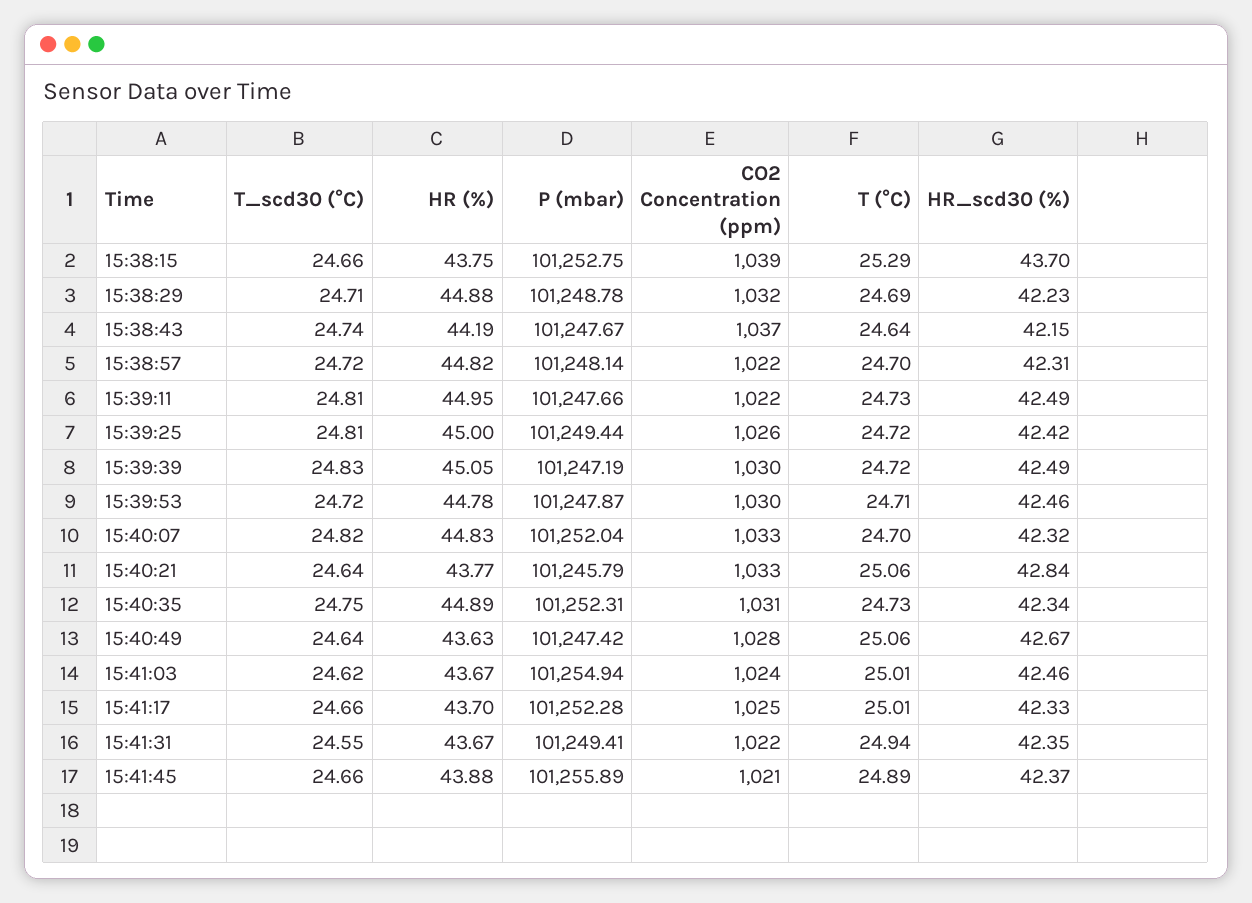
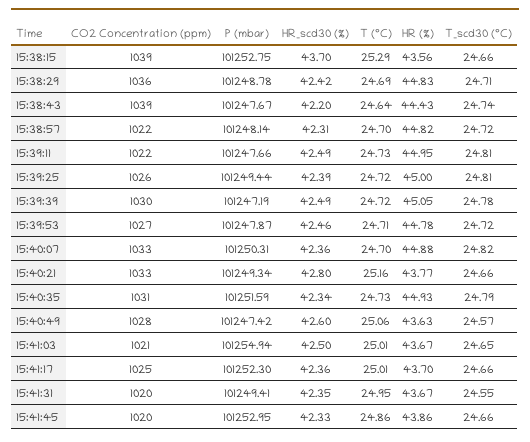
  {
    "T_scd30 (°C)": {
      "15:38:15": 24.66,
      "15:38:29": 24.71,
      "15:38:43": 24.74,
      "15:38:57": 24.72,
      "15:39:11": 24.81,
      "15:39:25": 24.81,
-     "15:39:39": 24.83,
+     "15:39:39": 24.78,
      "15:39:53": 24.72,
      "15:40:07": 24.82,
-     "15:40:21": 24.64,
+     "15:40:21": 24.66,
-     "15:40:35": 24.75,
+     "15:40:35": 24.79,
-     "15:40:49": 24.64,
+     "15:40:49": 24.57,
-     "15:41:03": 24.62,
+     "15:41:03": 24.65,
      "15:41:17": 24.66,
      "15:41:31": 24.55,
      "15:41:45": 24.66
    },
    "HR (%)": {
-     "15:38:15": 43.75,
+     "15:38:15": 43.56,
-     "15:38:29": 44.88,
+     "15:38:29": 44.83,
-     "15:38:43": 44.19,
+     "15:38:43": 44.43,
      "15:38:57": 44.82,
      "15:39:11": 44.95,
      "15:39:25": 45,
      "15:39:39": 45.05,
      "15:39:53": 44.78,
-     "15:40:07": 44.83,
+     "15:40:07": 44.88,
      "15:40:21": 43.77,
-     "15:40:35": 44.89,
+     "15:40:35": 44.93,
      "15:40:49": 43.63,
      "15:41:03": 43.67,
      "15:41:17": 43.7,
      "15:41:31": 43.67,
-     "15:41:45": 43.88
+     "15:41:45": 43.86
    },
    "P (mbar)": {
      "15:38:15": 101252.75,
      "15:38:29": 101248.78,
      "15:38:43": 101247.67,
      "15:38:57": 101248.14,
      "15:39:11": 101247.66,
      "15:39:25": 101249.44,
      "15:39:39": 101247.19,
      "15:39:53": 101247.87,
-     "15:40:07": 101252.04,
+     "15:40:07": 101250.31,
-     "15:40:21": 101245.79,
+     "15:40:21": 101249.34,
-     "15:40:35": 101252.31,
+     "15:40:35": 101251.59,
      "15:40:49": 101247.42,
      "15:41:03": 101254.94,
-     "15:41:17": 101252.28,
+     "15:41:17": 101252.3,
      "15:41:31": 101249.41,
-     "15:41:45": 101255.89
+     "15:41:45": 101252.95
    },
    "CO2 Concentration (ppm)": {
      "15:38:15": 1039,
-     "15:38:29": 1032,
+     "15:38:29": 1036,
-     "15:38:43": 1037,
+     "15:38:43": 1039,
      "15:38:57": 1022,
      "15:39:11": 1022,
      "15:39:25": 1026,
      "15:39:39": 1030,
-     "15:39:53": 1030,
+     "15:39:53": 1027,
      "15:40:07": 1033,
      "15:40:21": 1033,
      "15:40:35": 1031,
      "15:40:49": 1028,
-     "15:41:03": 1024,
+     "15:41:03": 1021,
      "15:41:17": 1025,
-     "15:41:31": 1022,
+     "15:41:31": 1020,
-     "15:41:45": 1021
+     "15:41:45": 1020
    },
    "T (°C)": {
      "15:38:15": 25.29,
      "15:38:29": 24.69,
      "15:38:43": 24.64,
      "15:38:57": 24.7,
      "15:39:11": 24.73,
      "15:39:25": 24.72,
      "15:39:39": 24.72,
      "15:39:53": 24.71,
      "15:40:07": 24.7,
-     "15:40:21": 25.06,
+     "15:40:21": 25.16,
      "15:40:35": 24.73,
      "15:40:49": 25.06,
      "15:41:03": 25.01,
      "15:41:17": 25.01,
-     "15:41:31": 24.94,
+     "15:41:31": 24.95,
-     "15:41:45": 24.89
+     "15:41:45": 24.86
    },
    "HR_scd30 (%)": {
      "15:38:15": 43.7,
-     "15:38:29": 42.23,
+     "15:38:29": 42.42,
-     "15:38:43": 42.15,
+     "15:38:43": 42.2,
      "15:38:57": 42.31,
      "15:39:11": 42.49,
-     "15:39:25": 42.42,
+     "15:39:25": 42.39,
      "15:39:39": 42.49,
      "15:39:53": 42.46,
-     "15:40:07": 42.32,
+     "15:40:07": 42.36,
-     "15:40:21": 42.84,
+     "15:40:21": 42.8,
      "15:40:35": 42.34,
-     "15:40:49": 42.67,
+     "15:40:49": 42.6,
-     "15:41:03": 42.46,
+     "15:41:03": 42.5,
-     "15:41:17": 42.33,
+     "15:41:17": 42.36,
      "15:41:31": 42.35,
-     "15:41:45": 42.37
+     "15:41:45": 42.33
    }
  }

